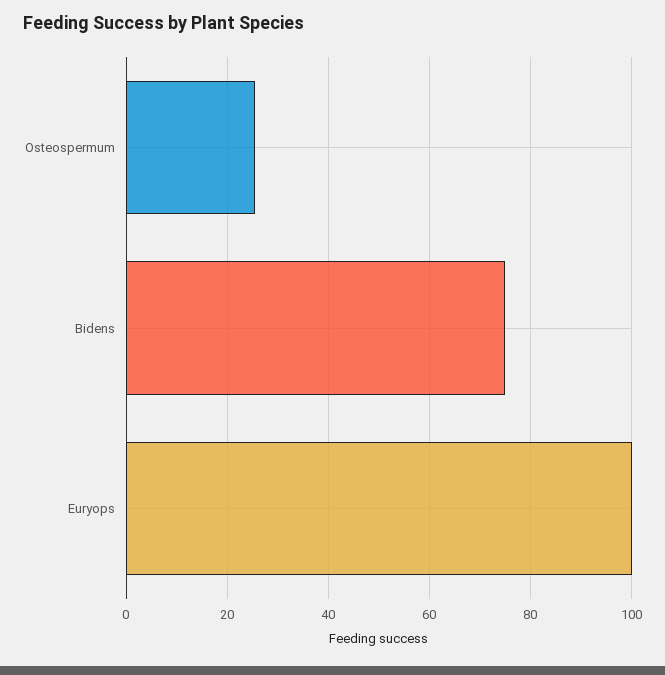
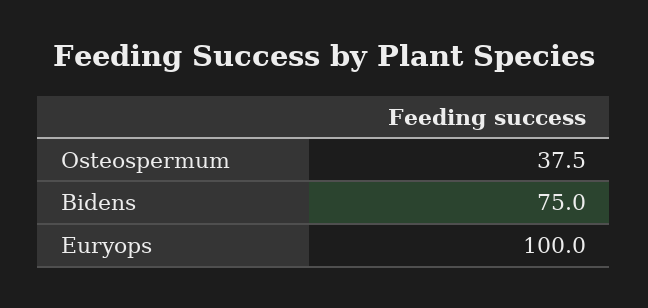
  {
-   "Osteospermum": 26,
+   "Osteospermum": 37.5,
    "Bidens": 75,
    "Euryops": 100
  }

